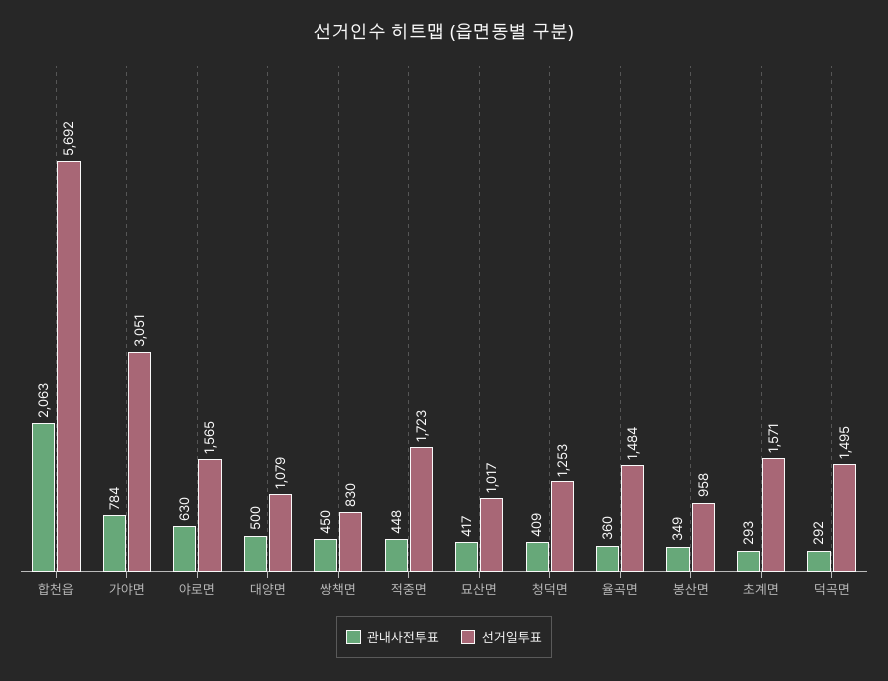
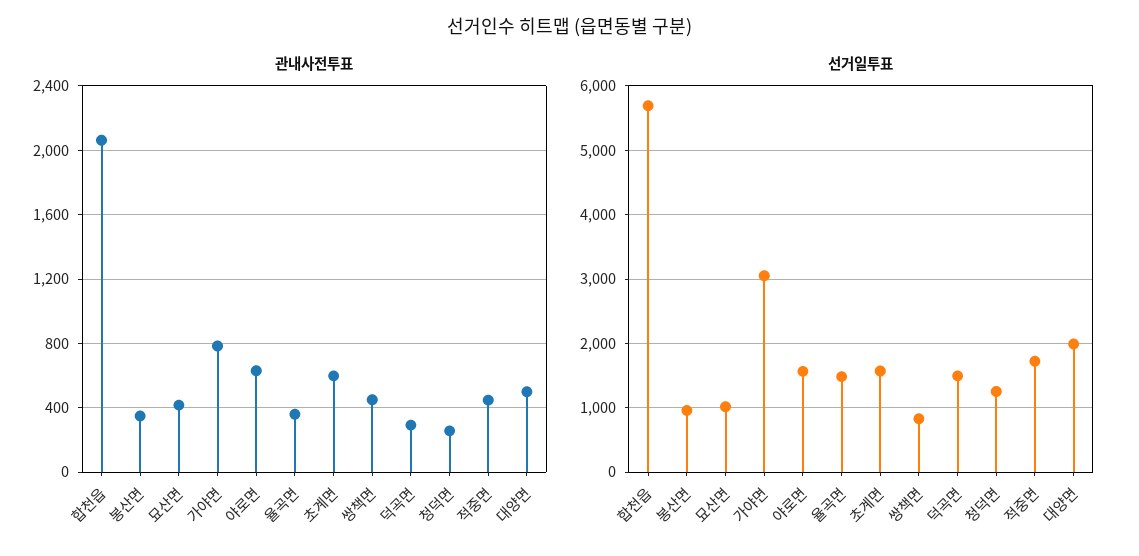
  {
    "관내사전투표": {
      "합천읍": 2063,
      "가야면": 784,
      "야로면": 630,
      "대양면": 500,
      "쌍책면": 450,
      "적중면": 448,
      "묘산면": 417,
-     "청덕면": 409,
+     "청덕면": 250,
      "율곡면": 360,
      "봉산면": 349,
-     "초계면": 293,
+     "초계면": 600,
      "덕곡면": 292
    },
    "선거일투표": {
      "합천읍": 5692,
      "가야면": 3051,
      "야로면": 1565,
-     "대양면": 1079,
+     "대양면": 2000,
      "쌍책면": 830,
      "적중면": 1723,
      "묘산면": 1017,
      "청덕면": 1253,
      "율곡면": 1484,
      "봉산면": 958,
      "초계면": 1571,
      "덕곡면": 1495
    }
  }

